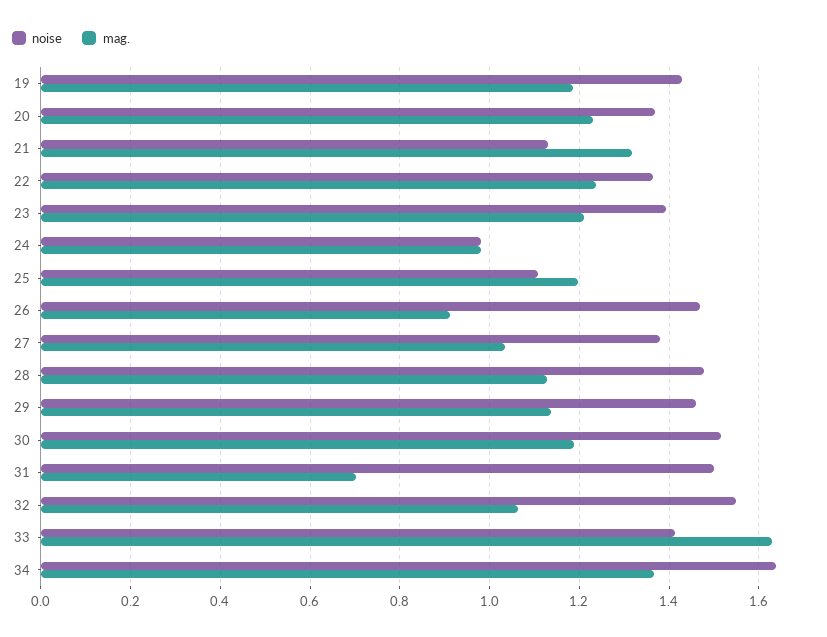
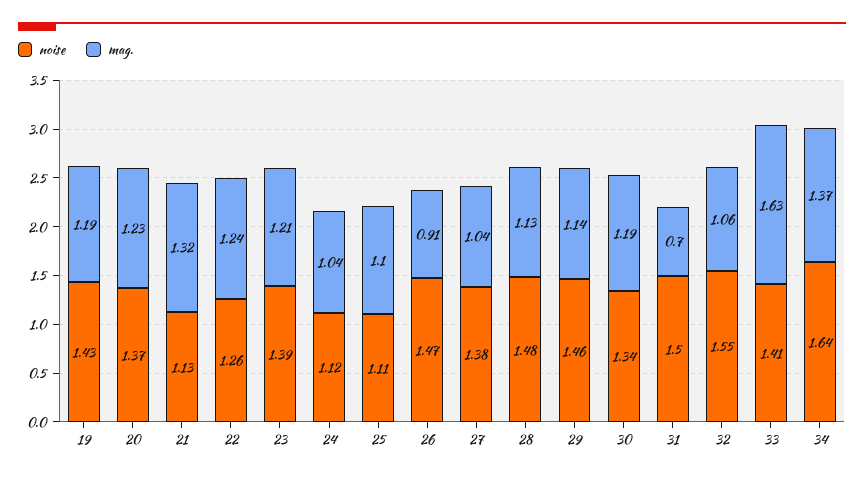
  {
    "noise": {
      "19": 1.43,
      "20": 1.37,
      "21": 1.13,
-     "22": 1.36,
+     "22": 1.26,
      "23": 1.39,
-     "24": 0.98,
+     "24": 1.12,
      "25": 1.11,
      "26": 1.47,
      "27": 1.38,
      "28": 1.48,
      "29": 1.46,
-     "30": 1.52,
+     "30": 1.34,
      "31": 1.5,
      "32": 1.55,
      "33": 1.41,
      "34": 1.64
    },
    "mag.": {
      "19": 1.19,
      "20": 1.23,
      "21": 1.32,
      "22": 1.24,
      "23": 1.21,
-     "24": 0.98,
+     "24": 1.04,
-     "25": 1.2,
+     "25": 1.1,
      "26": 0.91,
      "27": 1.04,
      "28": 1.13,
      "29": 1.14,
      "30": 1.19,
      "31": 0.7,
      "32": 1.06,
      "33": 1.63,
      "34": 1.37
    }
  }

